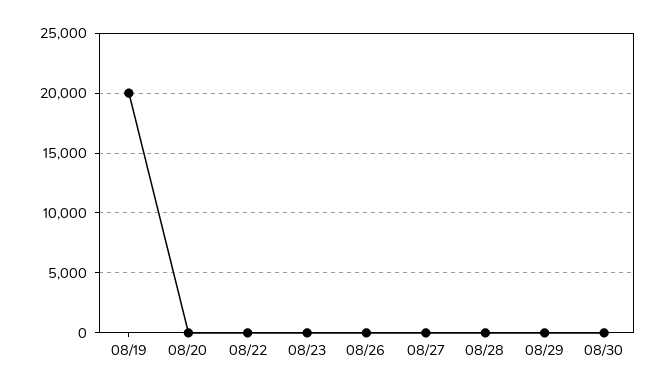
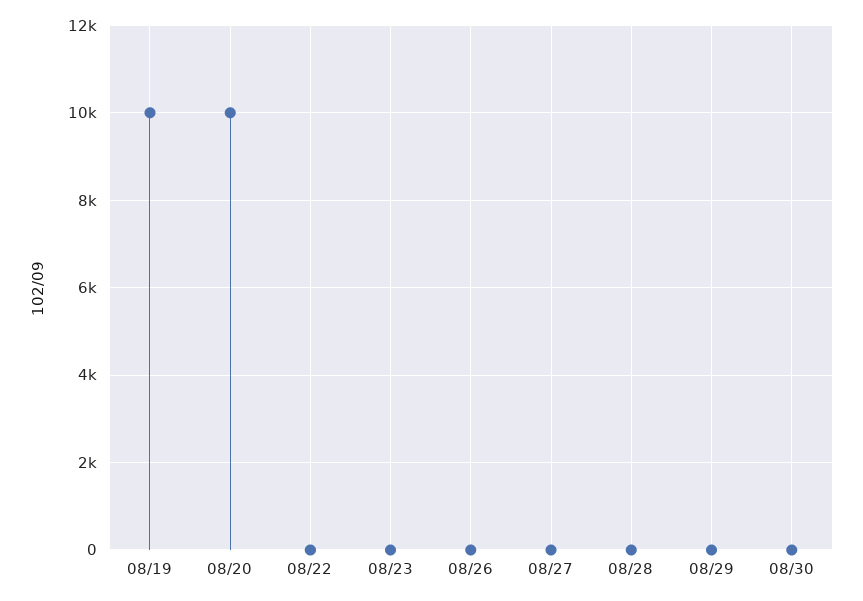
  {
-   "08/19": 20000,
+   "08/19": 10000,
-   "08/20": 0,
+   "08/20": 10000,
    "08/22": 0,
    "08/23": 0,
    "08/26": 0,
    "08/27": 0,
    "08/28": 0,
    "08/29": 0,
    "08/30": 0
  }

